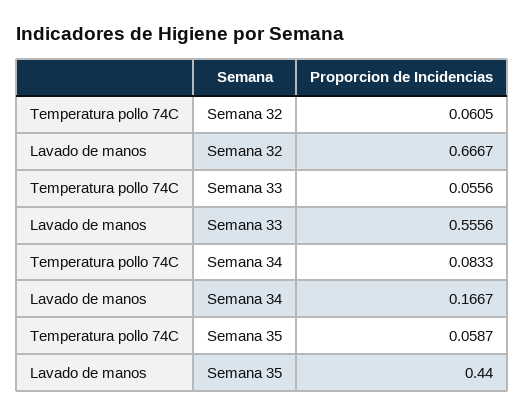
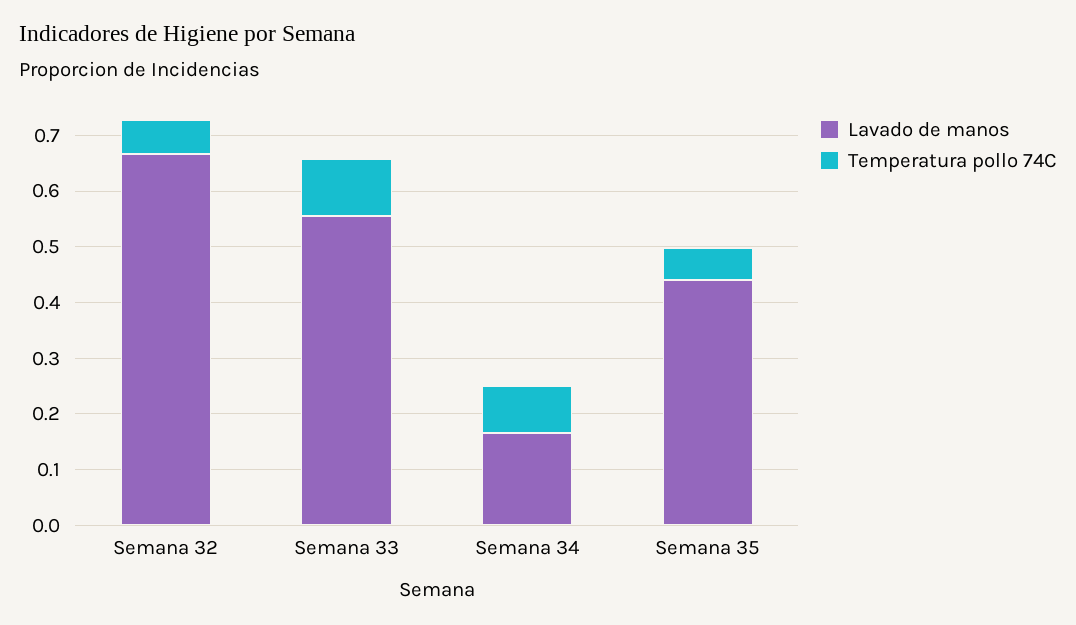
  {
    "Temperatura pollo 74C": {
      "Semana 32": 0.0605,
-     "Semana 33": 0.0556,
+     "Semana 33": 0.1,
      "Semana 34": 0.0833,
      "Semana 35": 0.0587
    },
    "Lavado de manos": {
      "Semana 32": 0.6667,
      "Semana 33": 0.5556,
      "Semana 34": 0.1667,
      "Semana 35": 0.44
    }
  }

